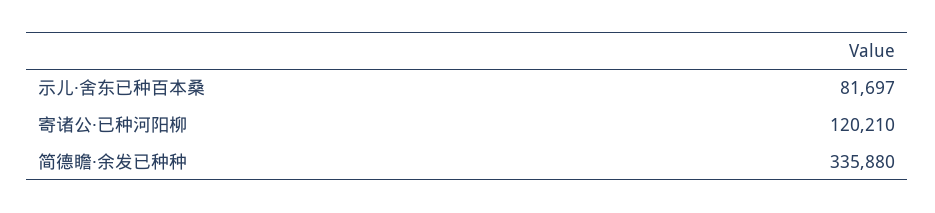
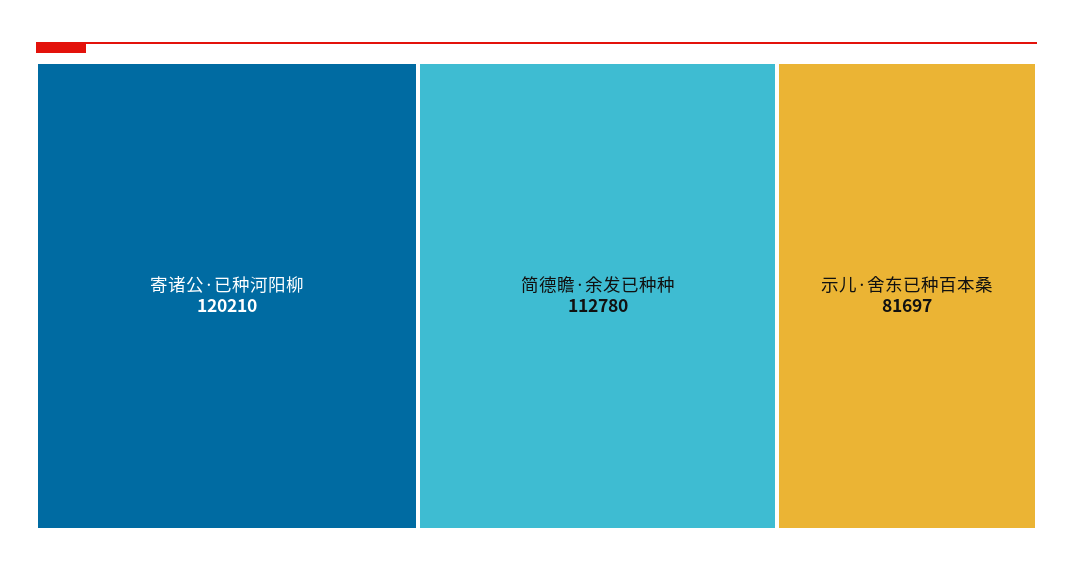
  {
    "示儿·舍东已种百本桑": 81697,
    "寄诸公·已种河阳柳": 120210,
-   "简德瞻·余发已种种": 335880
+   "简德瞻·余发已种种": 112780
  }

